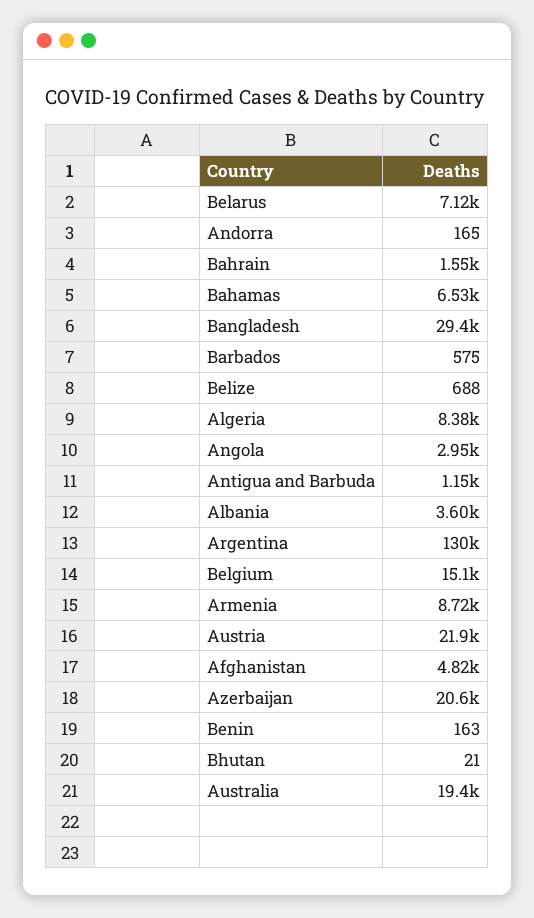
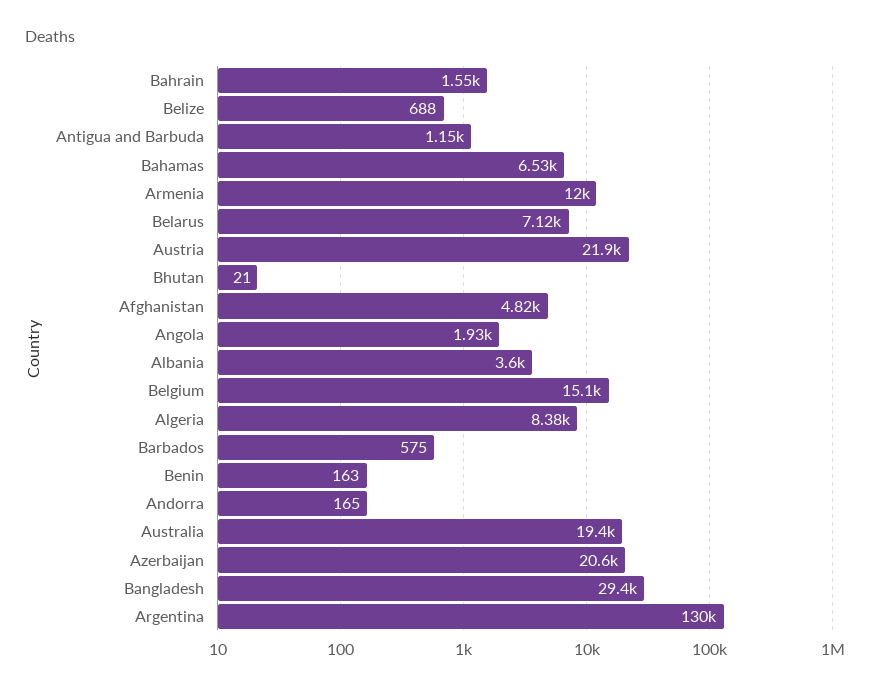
  {
    "Belarus": 7120,
    "Andorra": 165,
    "Bahrain": 1550,
    "Bahamas": 6530,
    "Bangladesh": 29400,
    "Barbados": 575,
    "Belize": 688,
    "Algeria": 8380,
-   "Angola": 2950,
+   "Angola": 1930,
    "Antigua and Barbuda": 1150,
    "Albania": 3600,
    "Argentina": 130000,
    "Belgium": 15100,
-   "Armenia": 8720,
+   "Armenia": 12000,
    "Austria": 21900,
    "Afghanistan": 4820,
    "Azerbaijan": 20600,
    "Benin": 163,
    "Bhutan": 21,
    "Australia": 19400
  }

